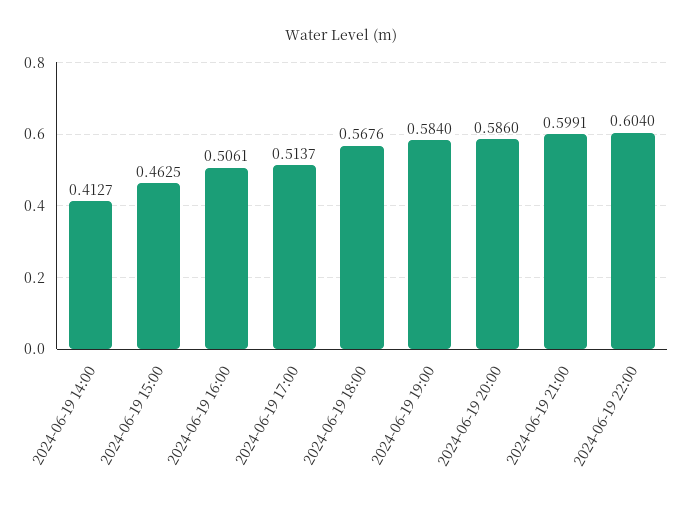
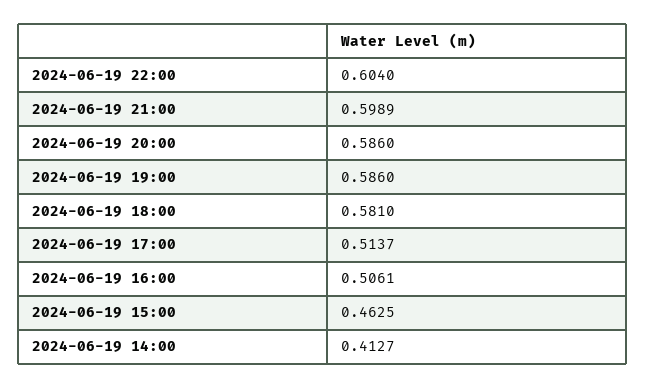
  {
    "2024-06-19 14:00": 0.4127,
    "2024-06-19 15:00": 0.4625,
    "2024-06-19 16:00": 0.5061,
    "2024-06-19 17:00": 0.5137,
-   "2024-06-19 18:00": 0.5676,
+   "2024-06-19 18:00": 0.581,
-   "2024-06-19 19:00": 0.584,
+   "2024-06-19 19:00": 0.586,
    "2024-06-19 20:00": 0.586,
-   "2024-06-19 21:00": 0.5991,
+   "2024-06-19 21:00": 0.5989,
    "2024-06-19 22:00": 0.604
  }

